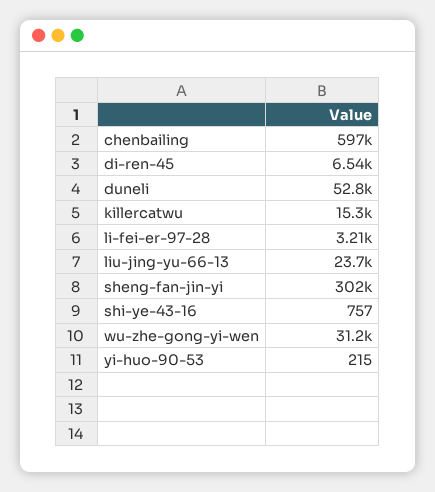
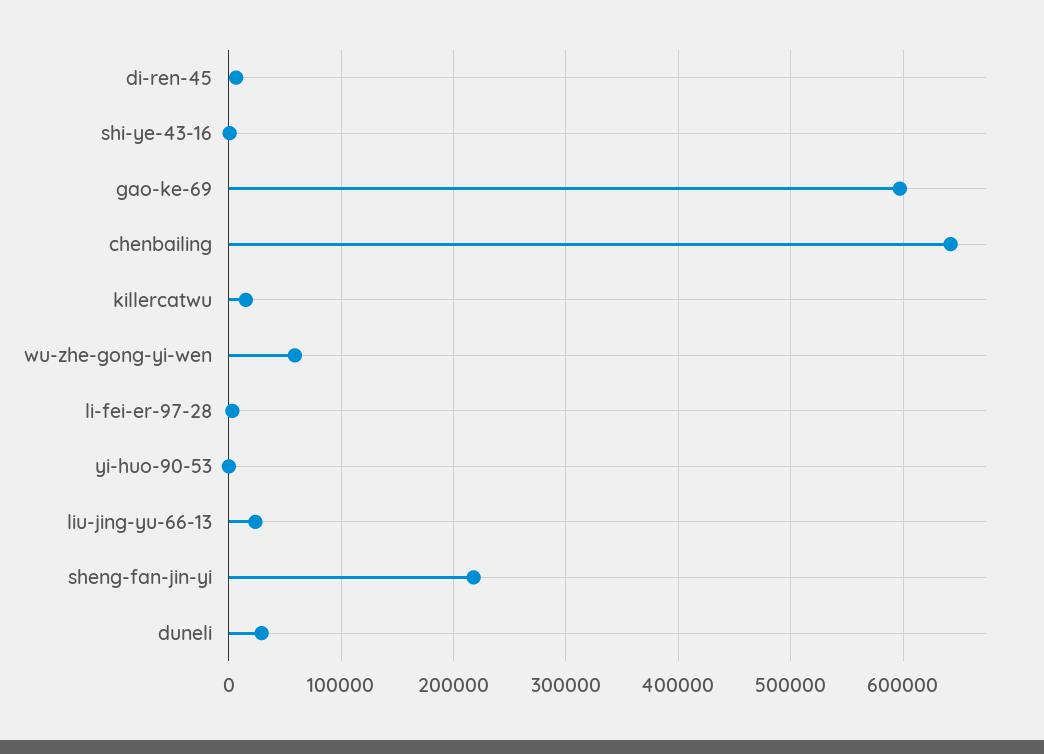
  {
-   "chenbailing": 597000,
+   "chenbailing": 640000,
    "di-ren-45": 6540,
-   "duneli": 52800,
+   "duneli": 30000,
    "killercatwu": 15300,
    "li-fei-er-97-28": 3210,
    "liu-jing-yu-66-13": 23700,
-   "sheng-fan-jin-yi": 302000,
+   "sheng-fan-jin-yi": 220000,
    "shi-ye-43-16": 757,
-   "wu-zhe-gong-yi-wen": 31200,
+   "wu-zhe-gong-yi-wen": 60000,
-   "yi-huo-90-53": 215
+   "yi-huo-90-53": 215,
+   "gao-ke-69": 600000
  }

